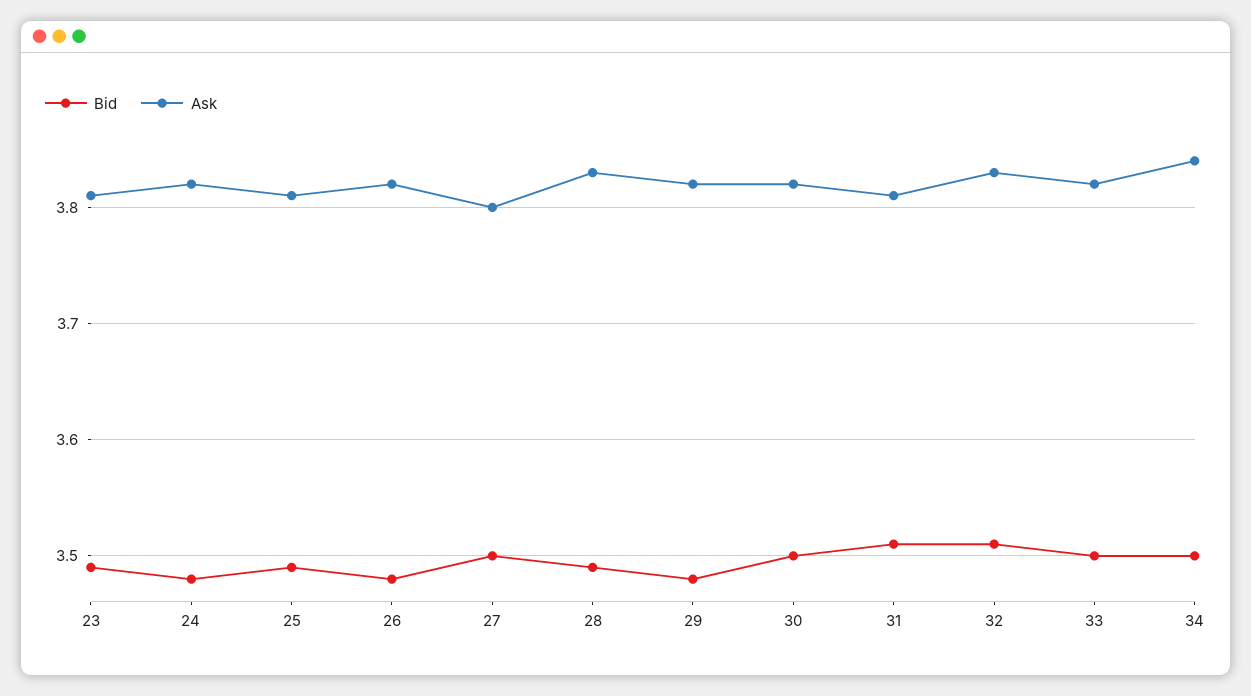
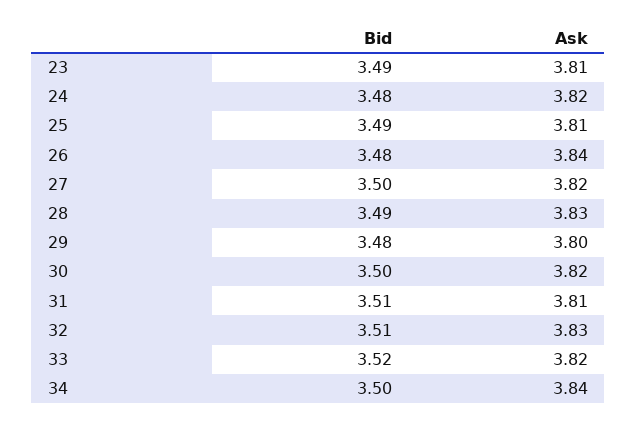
  {
    "Bid": {
      "23": 3.49,
      "24": 3.48,
      "25": 3.49,
      "26": 3.48,
      "27": 3.5,
      "28": 3.49,
      "29": 3.48,
      "30": 3.5,
      "31": 3.51,
      "32": 3.51,
-     "33": 3.5,
+     "33": 3.52,
      "34": 3.5
    },
    "Ask": {
      "23": 3.81,
      "24": 3.82,
      "25": 3.81,
-     "26": 3.82,
+     "26": 3.84,
-     "27": 3.8,
+     "27": 3.82,
      "28": 3.83,
-     "29": 3.82,
+     "29": 3.8,
      "30": 3.82,
      "31": 3.81,
      "32": 3.83,
      "33": 3.82,
      "34": 3.84
    }
  }

